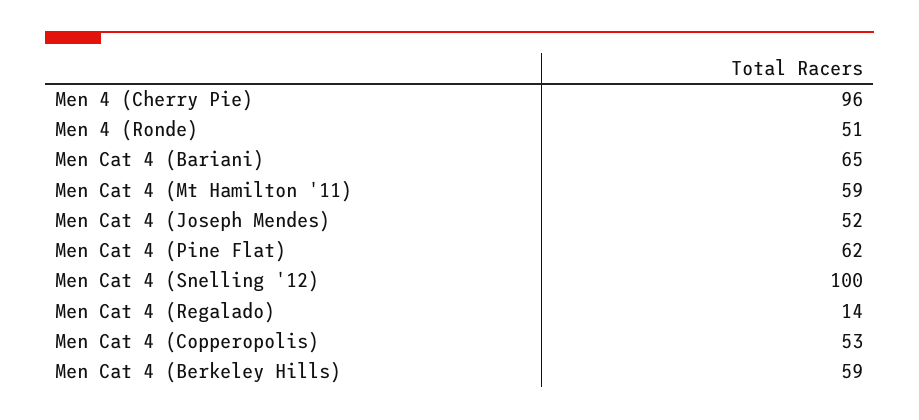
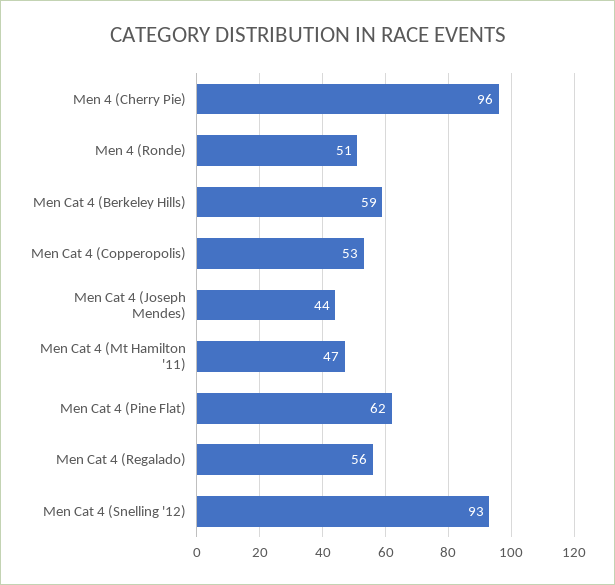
  {
    "Men 4 (Cherry Pie)": 96,
    "Men 4 (Ronde)": 51,
-   "Men Cat 4 (Bariani)": 65,
-   "Men Cat 4 (Mt Hamilton '11)": 59,
+   "Men Cat 4 (Mt Hamilton '11)": 47,
-   "Men Cat 4 (Joseph Mendes)": 52,
+   "Men Cat 4 (Joseph Mendes)": 44,
    "Men Cat 4 (Pine Flat)": 62,
-   "Men Cat 4 (Snelling '12)": 100,
+   "Men Cat 4 (Snelling '12)": 93,
-   "Men Cat 4 (Regalado)": 14,
+   "Men Cat 4 (Regalado)": 56,
    "Men Cat 4 (Copperopolis)": 53,
    "Men Cat 4 (Berkeley Hills)": 59
  }

